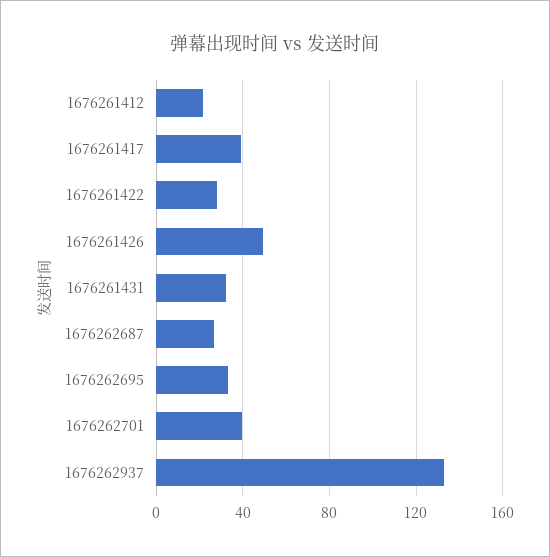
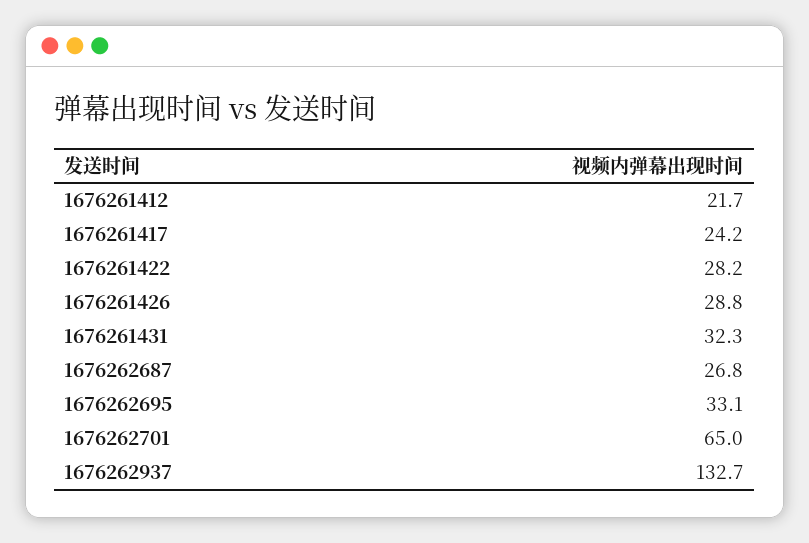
  {
    "1676261412": 21.7,
-   "1676261417": 40,
+   "1676261417": 24.2,
    "1676261422": 28.2,
-   "1676261426": 50,
+   "1676261426": 28.8,
    "1676261431": 32.3,
    "1676262687": 26.8,
    "1676262695": 33.1,
-   "1676262701": 40,
+   "1676262701": 65,
    "1676262937": 132.7
  }

